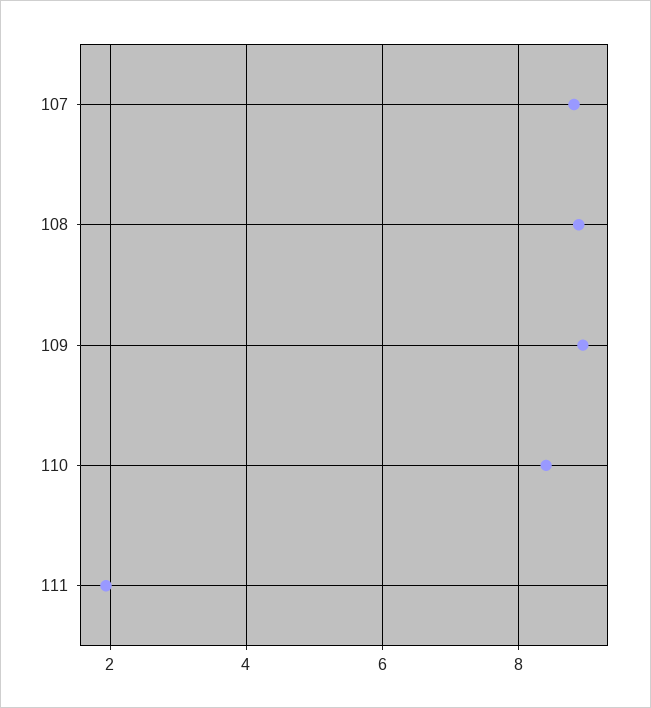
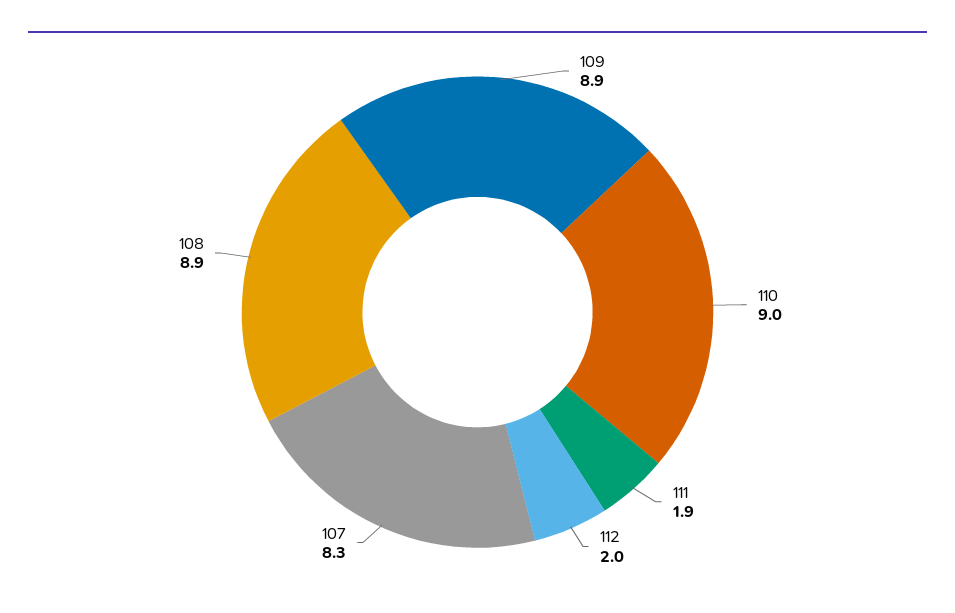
  {
-   "107": 8.8,
+   "107": 8.3,
    "108": 8.9,
    "109": 8.9,
-   "110": 8.4,
+   "110": 9,
-   "111": 1.9
+   "111": 1.9,
+   "112": 2
  }

